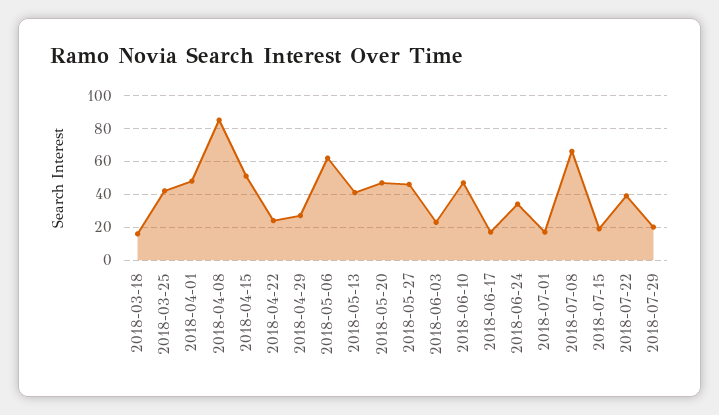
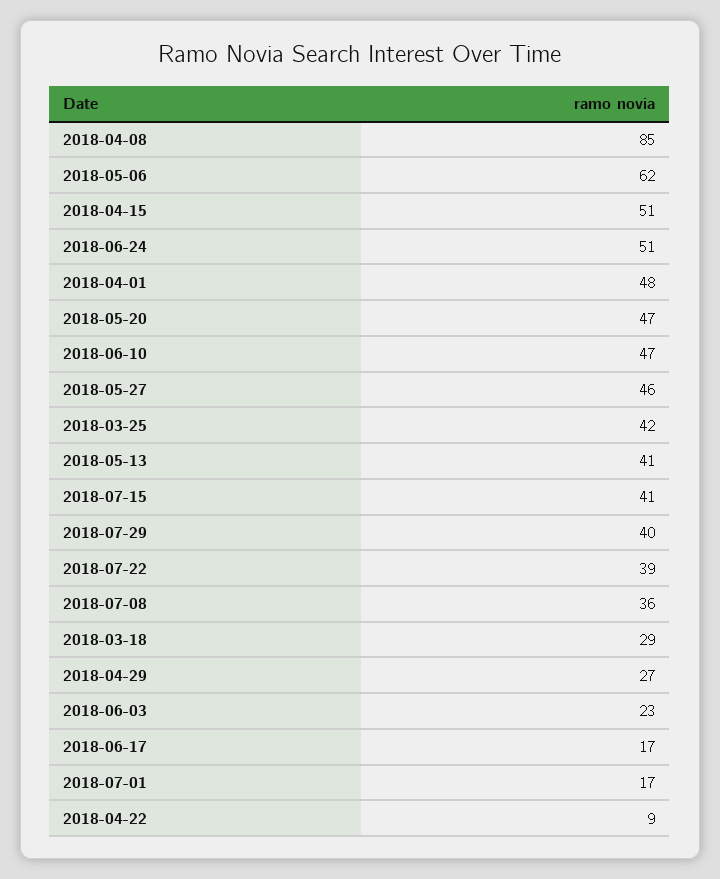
  {
-   "2018-03-18": 15,
+   "2018-03-18": 29,
    "2018-03-25": 42,
    "2018-04-01": 48,
    "2018-04-08": 85,
    "2018-04-15": 51,
-   "2018-04-22": 25,
+   "2018-04-22": 9,
    "2018-04-29": 27,
    "2018-05-06": 62,
    "2018-05-13": 41,
    "2018-05-20": 47,
    "2018-05-27": 46,
    "2018-06-03": 23,
    "2018-06-10": 47,
    "2018-06-17": 17,
-   "2018-06-24": 35,
+   "2018-06-24": 51,
    "2018-07-01": 17,
-   "2018-07-08": 65,
+   "2018-07-08": 36,
-   "2018-07-15": 20,
+   "2018-07-15": 41,
    "2018-07-22": 39,
-   "2018-07-29": 20
+   "2018-07-29": 40
  }

